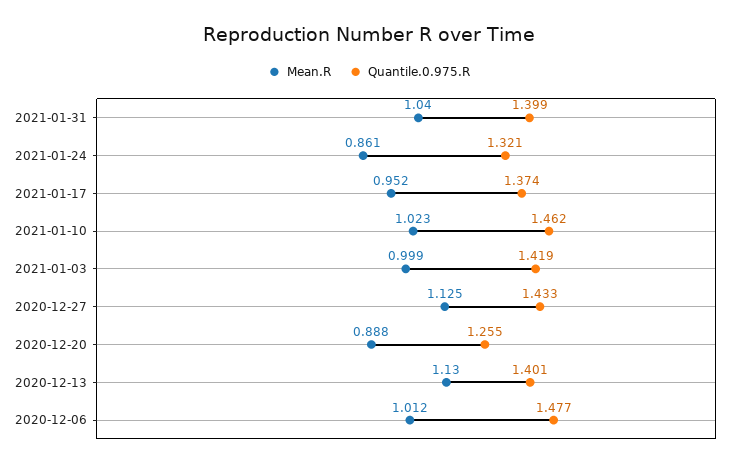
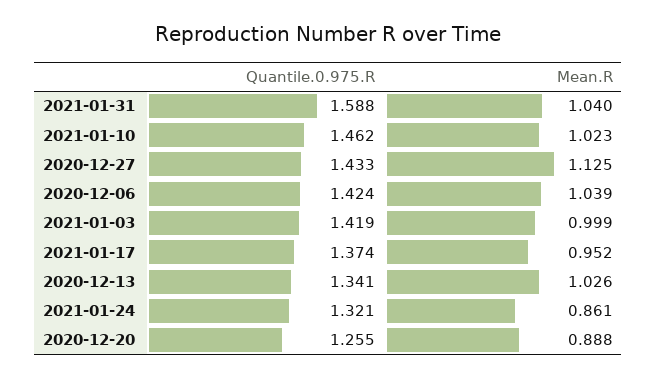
  {
    "Mean.R": {
      "2021-01-31": 1.04,
      "2021-01-24": 0.861,
      "2021-01-17": 0.952,
      "2021-01-10": 1.023,
      "2021-01-03": 0.999,
      "2020-12-27": 1.125,
      "2020-12-20": 0.888,
-     "2020-12-13": 1.13,
+     "2020-12-13": 1.026,
-     "2020-12-06": 1.012
+     "2020-12-06": 1.039
    },
    "Quantile.0.975.R": {
-     "2021-01-31": 1.399,
+     "2021-01-31": 1.588,
      "2021-01-24": 1.321,
      "2021-01-17": 1.374,
      "2021-01-10": 1.462,
      "2021-01-03": 1.419,
      "2020-12-27": 1.433,
      "2020-12-20": 1.255,
-     "2020-12-13": 1.401,
+     "2020-12-13": 1.341,
-     "2020-12-06": 1.477
+     "2020-12-06": 1.424
    }
  }

